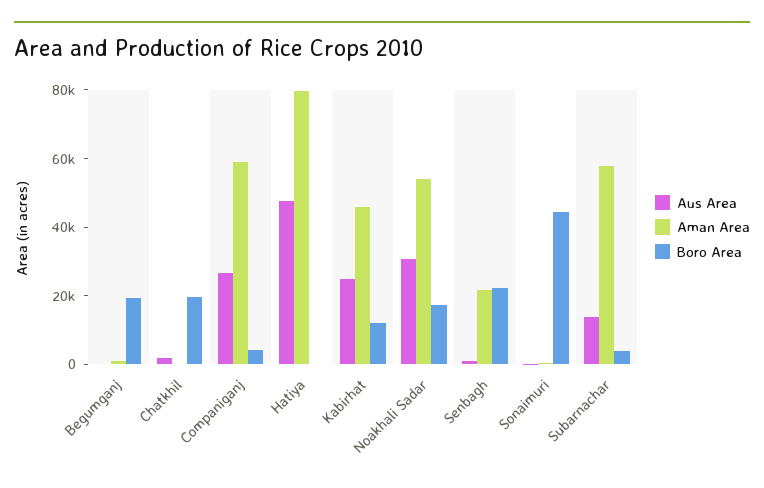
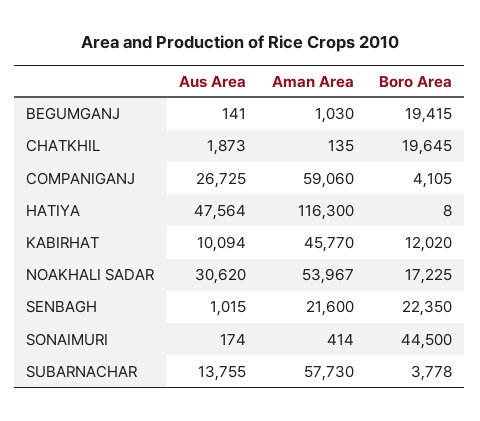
  {
    "Aus Area": {
      "Begumganj": 141,
      "Chatkhil": 1873,
      "Companiganj": 26725,
      "Hatiya": 47564,
-     "Kabirhat": 25000,
+     "Kabirhat": 10094,
      "Noakhali Sadar": 30620,
      "Senbagh": 1015,
      "Sonaimuri": 174,
      "Subarnachar": 13755
    },
    "Aman Area": {
      "Begumganj": 1030,
      "Chatkhil": 135,
      "Companiganj": 59060,
-     "Hatiya": 80000,
+     "Hatiya": 116300,
      "Kabirhat": 45770,
      "Noakhali Sadar": 53967,
      "Senbagh": 21600,
      "Sonaimuri": 414,
      "Subarnachar": 57730
    },
    "Boro Area": {
      "Begumganj": 19415,
      "Chatkhil": 19645,
      "Companiganj": 4105,
      "Hatiya": 8,
      "Kabirhat": 12020,
      "Noakhali Sadar": 17225,
      "Senbagh": 22350,
      "Sonaimuri": 44500,
      "Subarnachar": 3778
    }
  }

